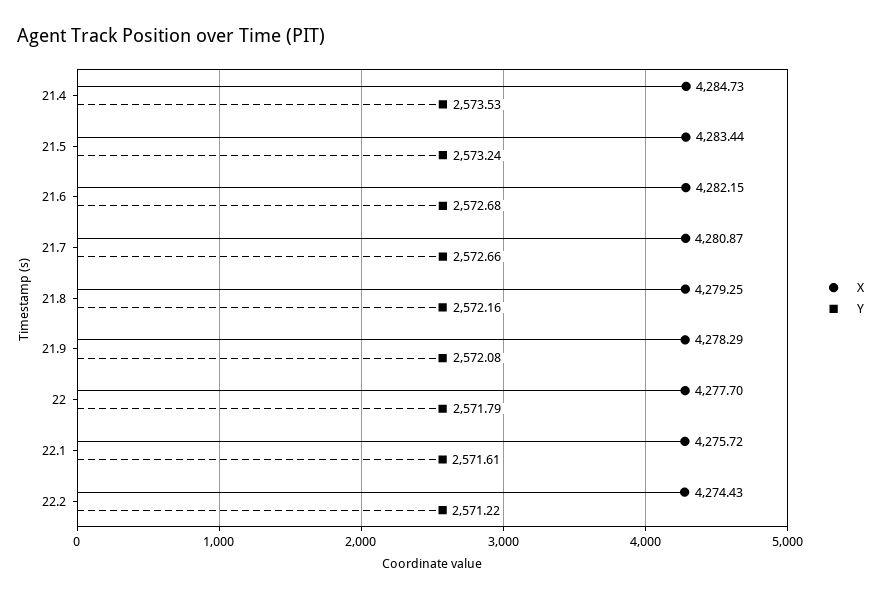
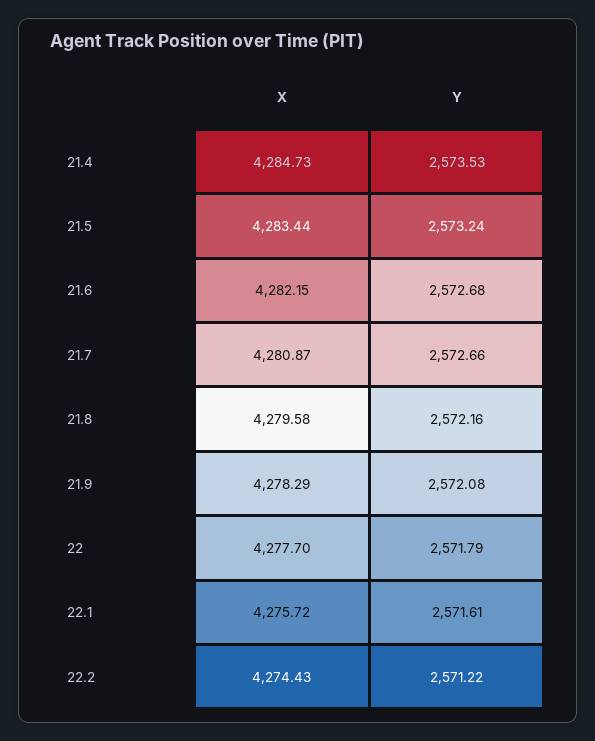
  {
    "X": {
      "21.4": 4284.73,
      "21.5": 4283.44,
      "21.6": 4282.15,
      "21.7": 4280.87,
-     "21.8": 4279.25,
+     "21.8": 4279.58,
      "21.9": 4278.29,
      "22": 4277.7,
      "22.1": 4275.72,
      "22.2": 4274.43
    },
    "Y": {
      "21.4": 2573.53,
      "21.5": 2573.24,
      "21.6": 2572.68,
      "21.7": 2572.66,
      "21.8": 2572.16,
      "21.9": 2572.08,
      "22": 2571.79,
      "22.1": 2571.61,
      "22.2": 2571.22
    }
  }

